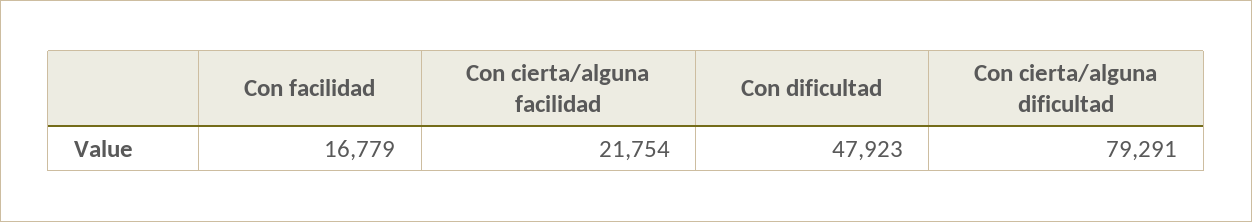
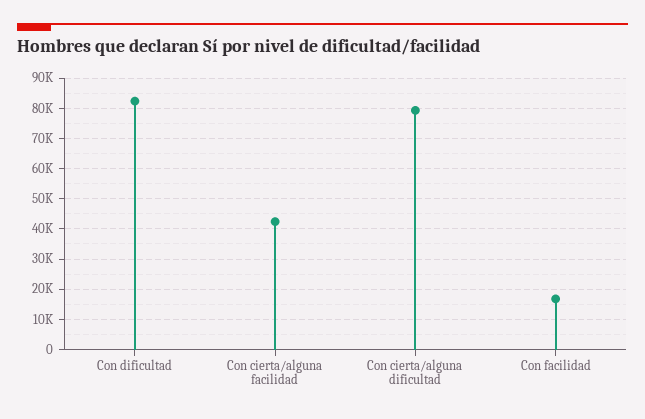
  {
    "Con facilidad": 16779,
-   "Con cierta/alguna facilidad": 21754,
+   "Con cierta/alguna facilidad": 42000,
-   "Con dificultad": 47923,
+   "Con dificultad": 82000,
    "Con cierta/alguna dificultad": 79291
  }

